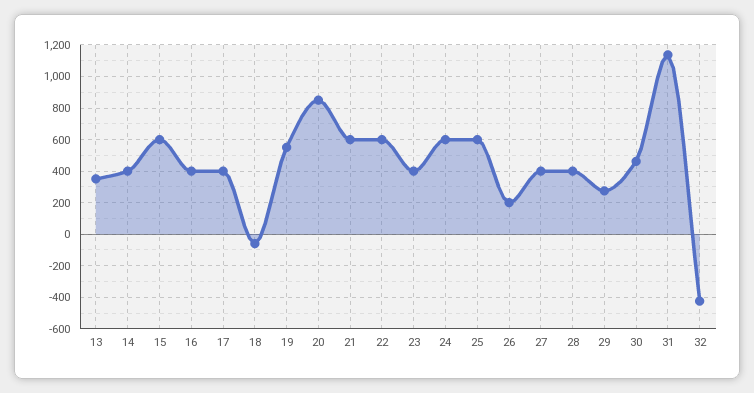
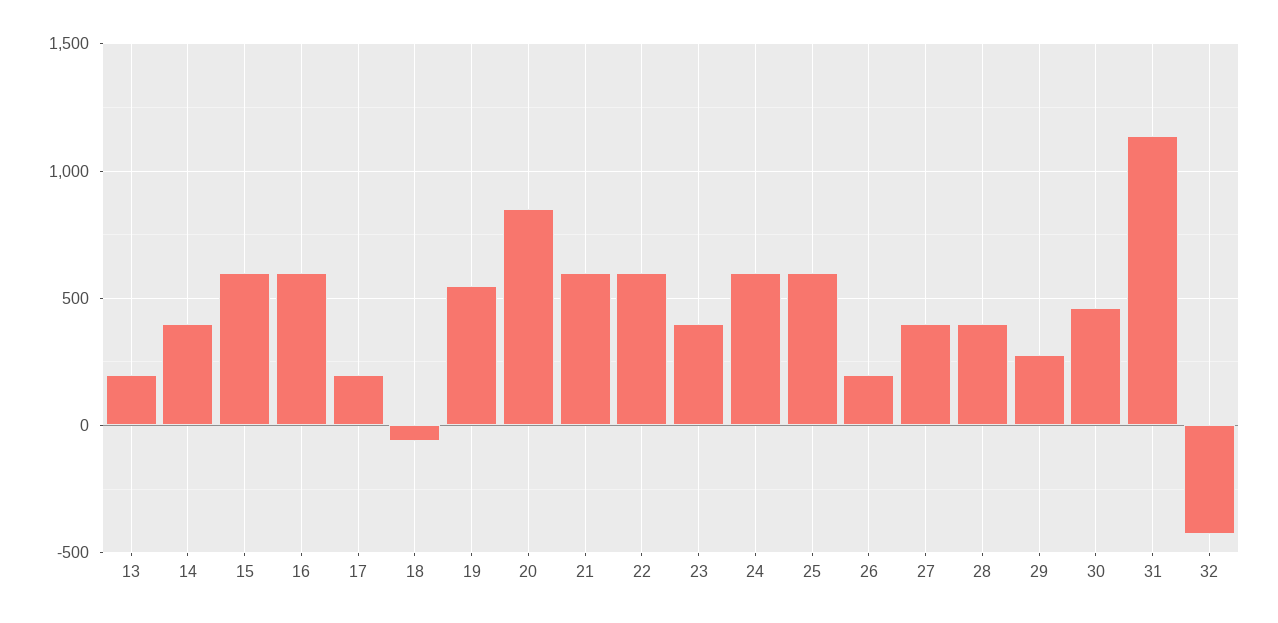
  {
-   "13": 350,
+   "13": 200,
    "14": 400,
    "15": 600,
-   "16": 400,
+   "16": 600,
-   "17": 400,
+   "17": 200,
    "18": -50,
    "19": 550,
    "20": 850,
    "21": 600,
    "22": 600,
    "23": 400,
    "24": 600,
    "25": 600,
    "26": 200,
    "27": 400,
    "28": 400,
    "29": 300,
    "30": 450,
    "31": 1150,
    "32": -450
  }

